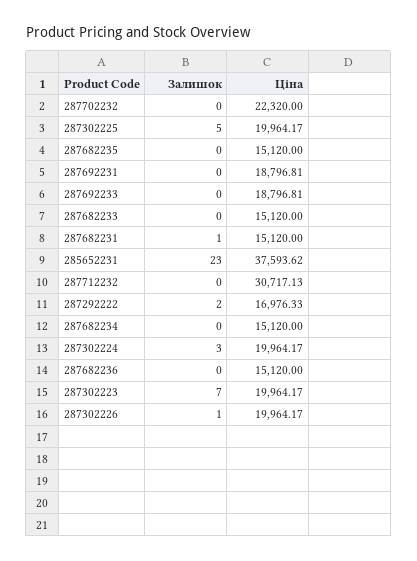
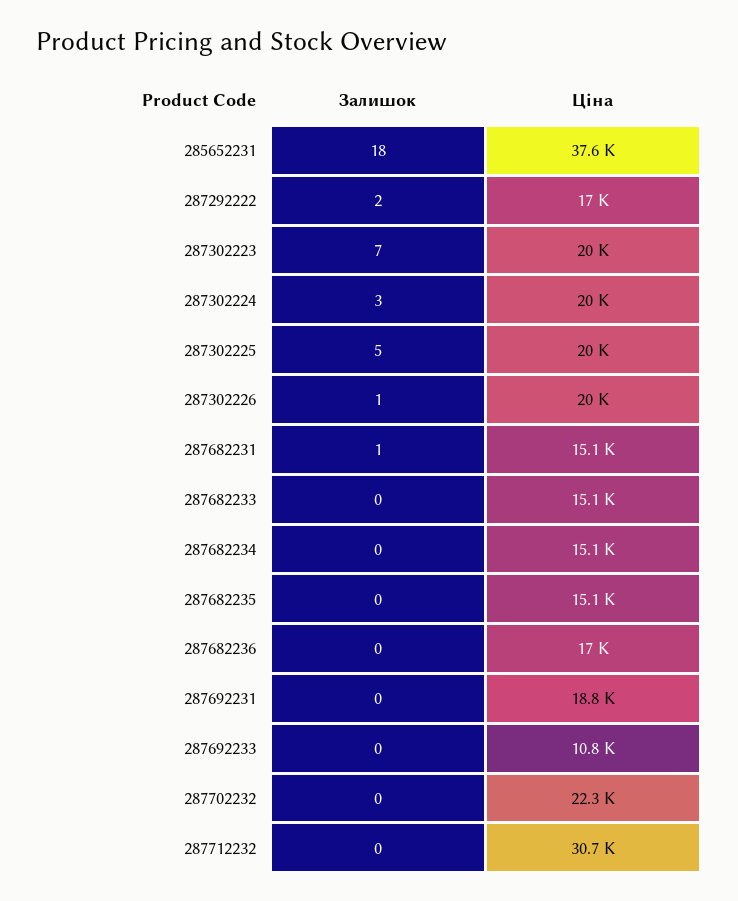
  {
    "Залишок": {
      "287702232": 0,
      "287302225": 5,
      "287682235": 0,
      "287692231": 0,
      "287692233": 0,
      "287682233": 0,
      "287682231": 1,
-     "285652231": 23,
+     "285652231": 18,
      "287712232": 0,
      "287292222": 2,
      "287682234": 0,
      "287302224": 3,
      "287682236": 0,
      "287302223": 7,
      "287302226": 1
    },
    "Ціна": {
      "287702232": 22320,
      "287302225": 19964.17,
      "287682235": 15120,
      "287692231": 18796.81,
-     "287692233": 18796.81,
+     "287692233": 10800,
      "287682233": 15120,
      "287682231": 15120,
      "285652231": 37593.62,
      "287712232": 30717.13,
      "287292222": 16976.33,
      "287682234": 15120,
      "287302224": 19964.17,
-     "287682236": 15120,
+     "287682236": 17000,
      "287302223": 19964.17,
      "287302226": 19964.17
    }
  }

